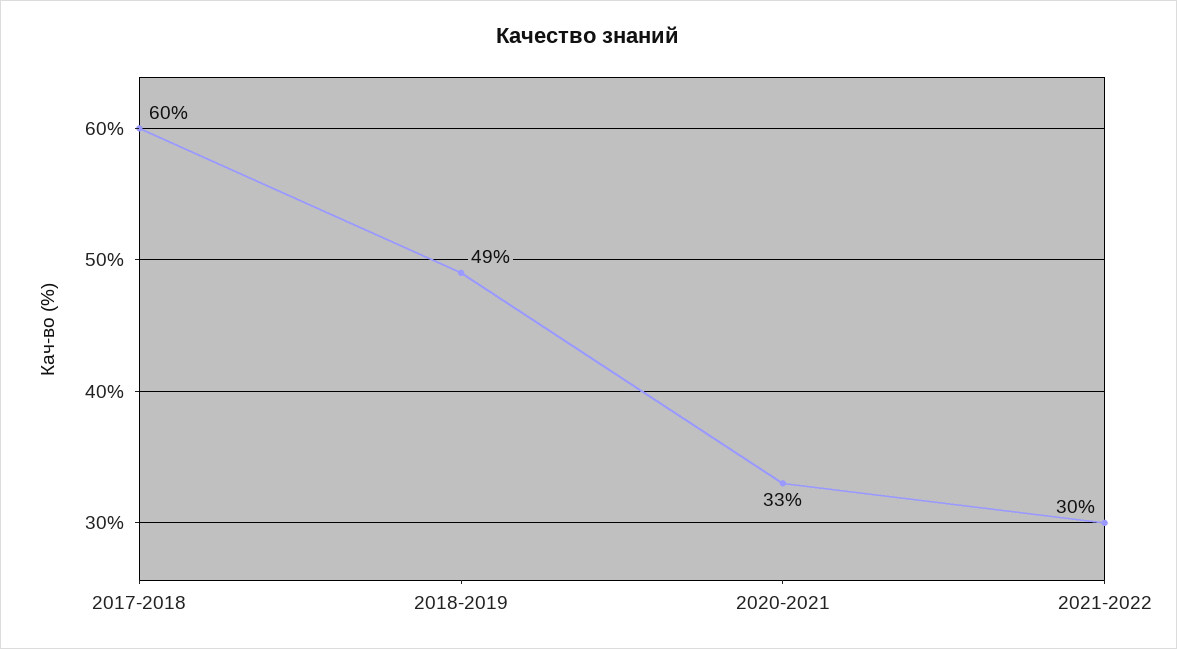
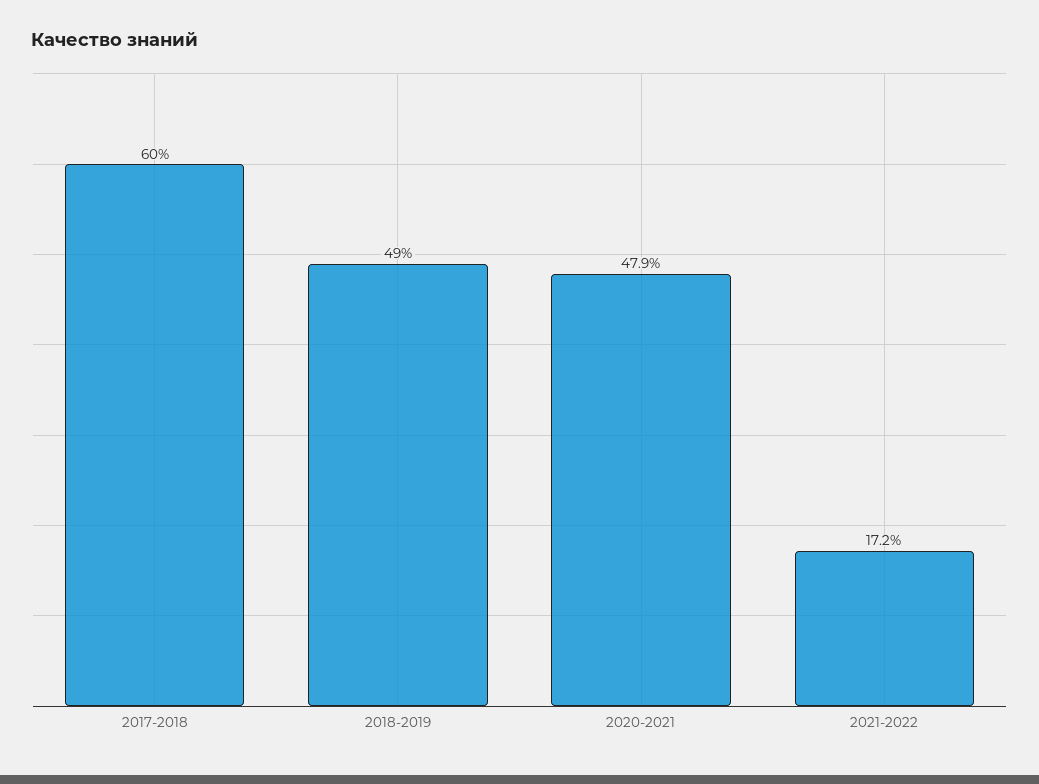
  {
    "2017-2018": 60,
    "2018-2019": 49,
-   "2020-2021": 33,
+   "2020-2021": 47.9,
-   "2021-2022": 30
+   "2021-2022": 17.2
  }

